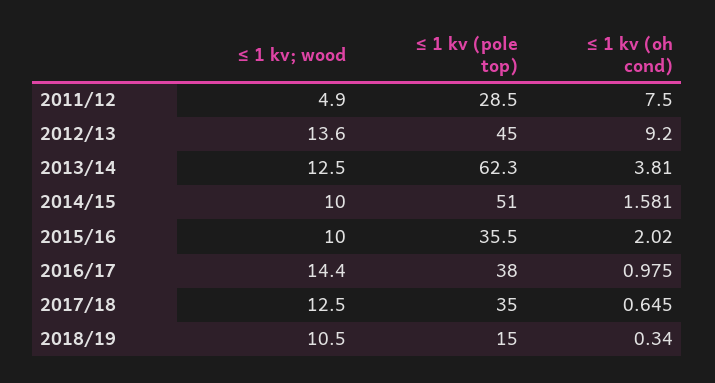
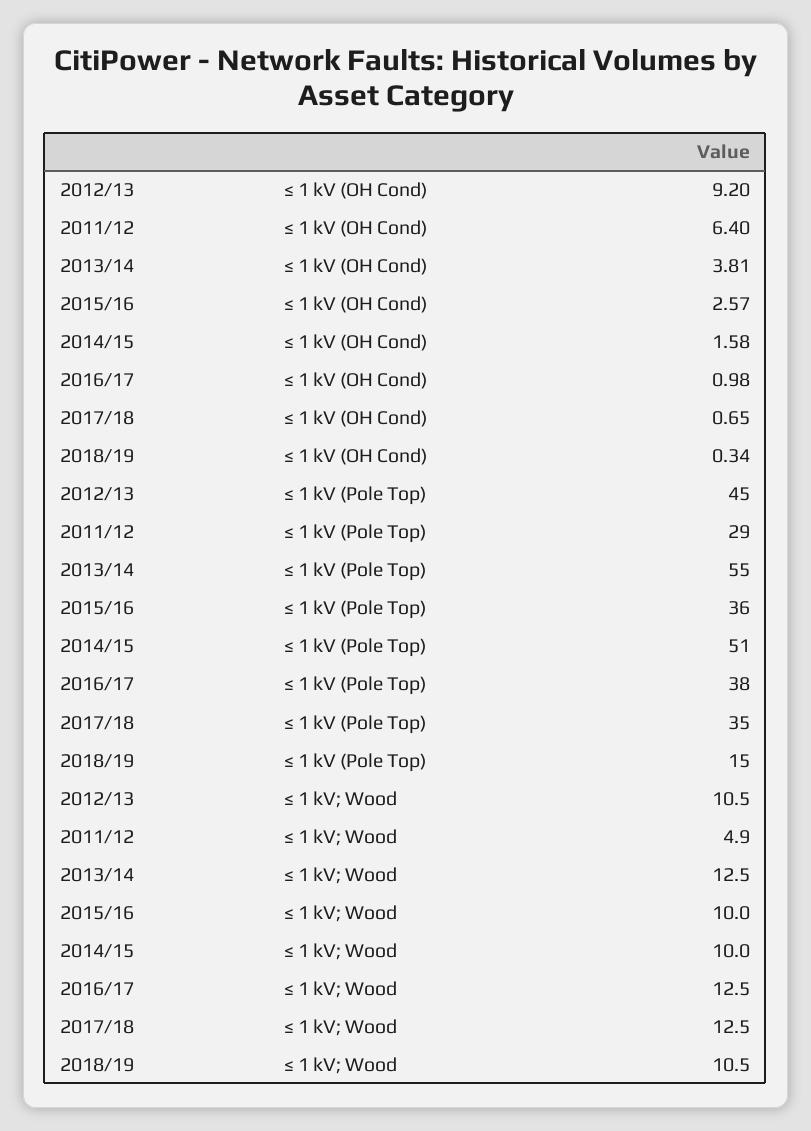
  {
    "≤ 1 kv; wood": {
      "2011/12": 4.9,
-     "2012/13": 13.6,
+     "2012/13": 10.5,
      "2013/14": 12.5,
      "2014/15": 10,
      "2015/16": 10,
-     "2016/17": 14.4,
+     "2016/17": 12.5,
      "2017/18": 12.5,
      "2018/19": 10.5
    },
    "≤ 1 kv (pole top)": {
      "2011/12": 28.5,
      "2012/13": 45,
-     "2013/14": 62.3,
+     "2013/14": 55,
      "2014/15": 51,
      "2015/16": 35.5,
      "2016/17": 38,
      "2017/18": 35,
      "2018/19": 15
    },
    "≤ 1 kv (oh cond)": {
-     "2011/12": 7.5,
+     "2011/12": 6.4,
      "2012/13": 9.2,
      "2013/14": 3.81,
      "2014/15": 1.581,
-     "2015/16": 2.02,
+     "2015/16": 2.57,
      "2016/17": 0.975,
      "2017/18": 0.645,
      "2018/19": 0.34
    }
  }

